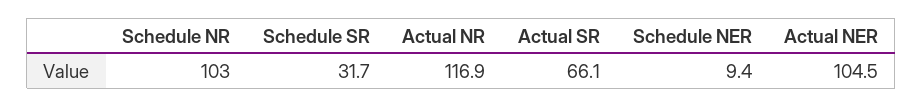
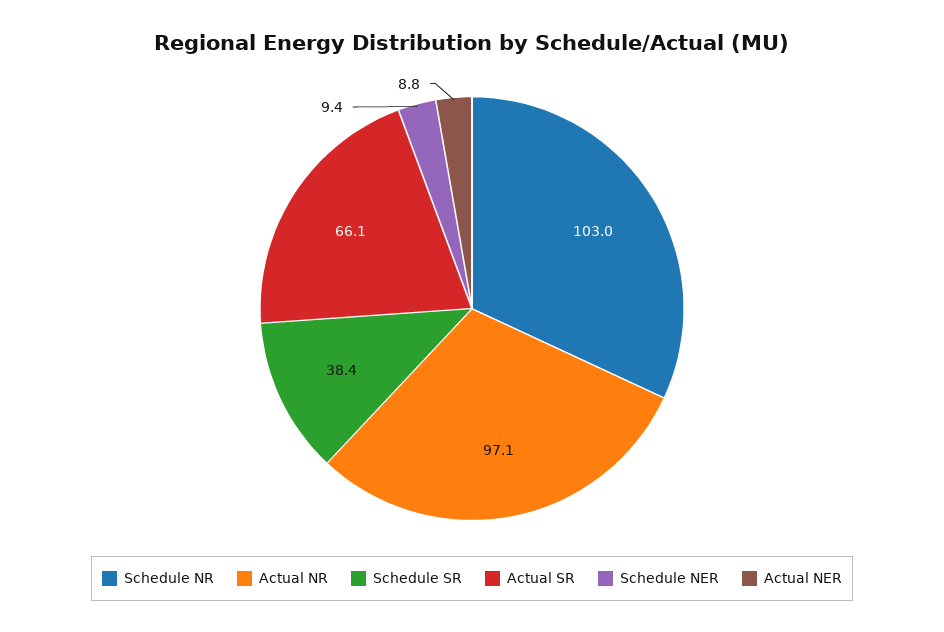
  {
    "Schedule NR": 103,
-   "Schedule SR": 31.7,
+   "Schedule SR": 38.4,
-   "Actual NR": 116.9,
+   "Actual NR": 97.1,
    "Actual SR": 66.1,
    "Schedule NER": 9.4,
-   "Actual NER": 104.5
+   "Actual NER": 8.8
  }

